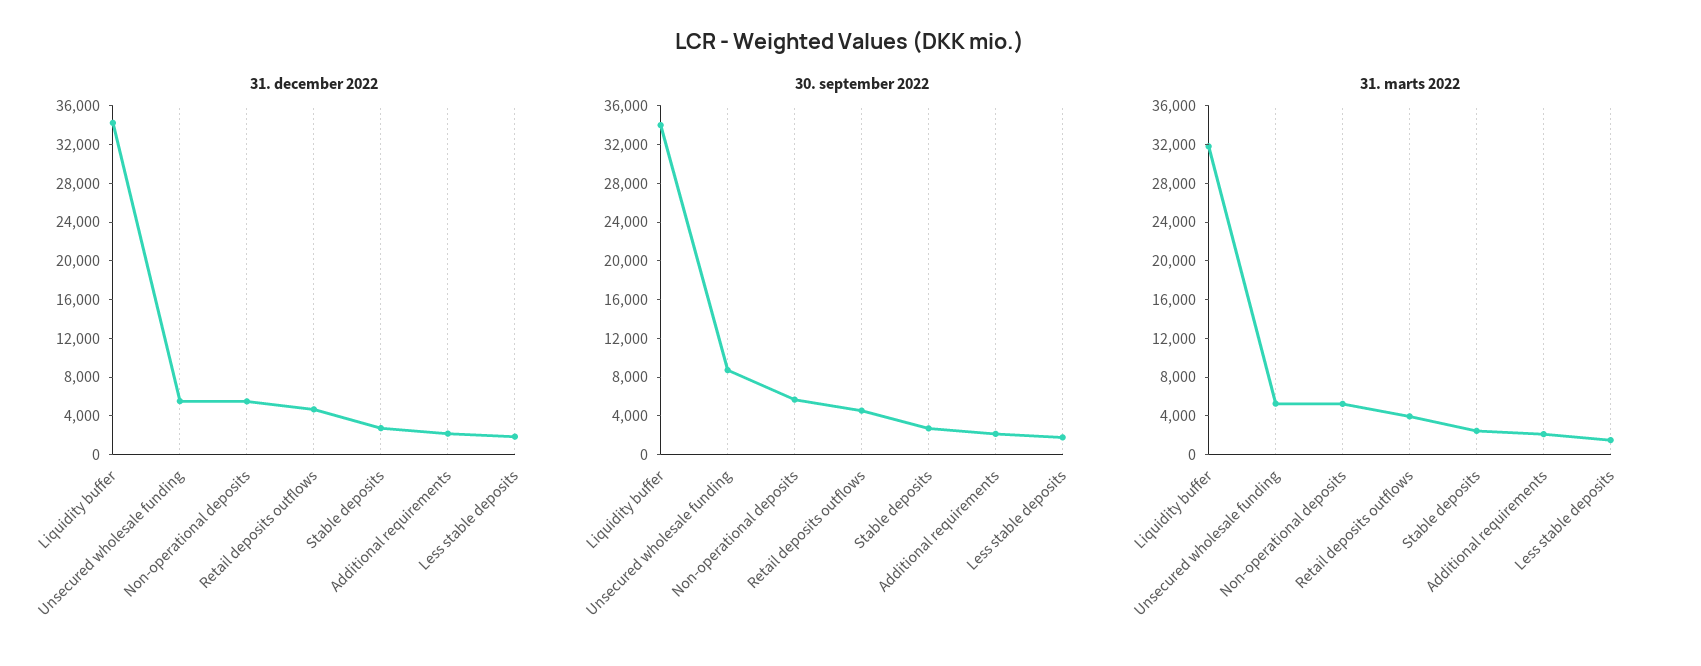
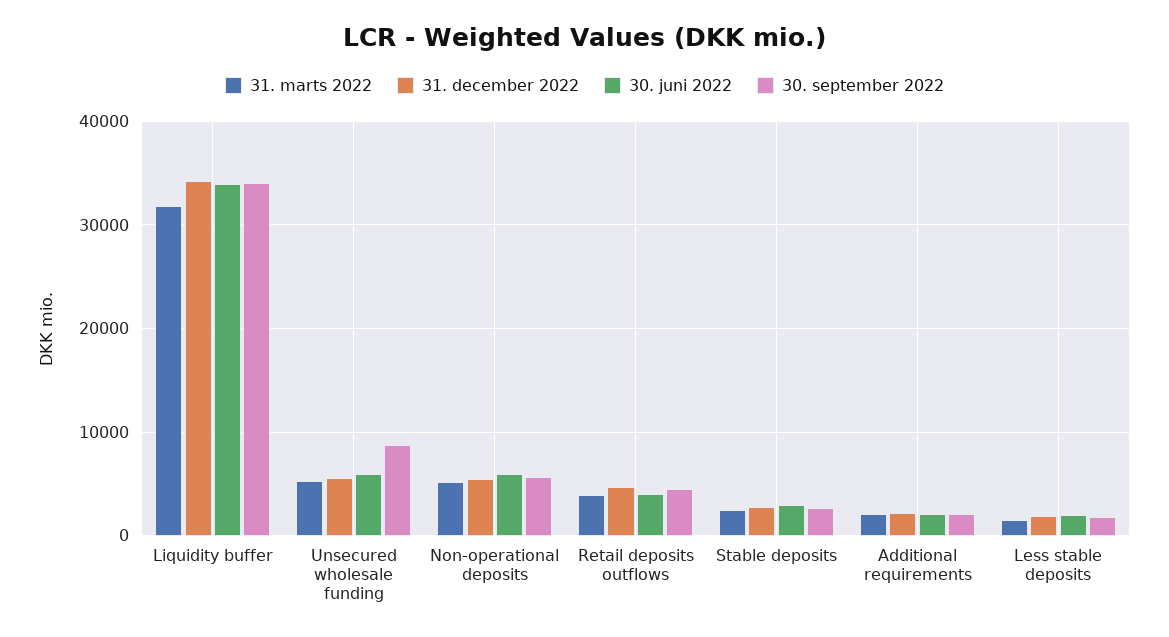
  {
    "31. december 2022": {
      "Liquidity buffer": 34000,
      "Unsecured wholesale funding": 6000,
      "Non-operational deposits": 5000,
      "Retail deposits outflows": 5000,
      "Stable deposits": 3000,
      "Additional requirements": 2000,
      "Less stable deposits": 2000
    },
    "30. september 2022": {
      "Liquidity buffer": 34000,
      "Unsecured wholesale funding": 9000,
      "Non-operational deposits": 6000,
      "Retail deposits outflows": 5000,
      "Stable deposits": 3000,
      "Additional requirements": 2000,
      "Less stable deposits": 2000
    },
    "31. marts 2022": {
      "Liquidity buffer": 32000,
      "Unsecured wholesale funding": 5000,
      "Non-operational deposits": 5000,
      "Retail deposits outflows": 4000,
      "Stable deposits": 2000,
      "Additional requirements": 2000,
      "Less stable deposits": 1000
-   }
+   },
+   "30. juni 2022": {
+     "Liquidity buffer": 34000,
+     "Unsecured wholesale funding": 6000,
+     "Non-operational deposits": 6000,
+     "Retail deposits outflows": 4000,
+     "Stable deposits": 3000,
+     "Additional requirements": 2000,
+     "Less stable deposits": 2000
+   }
  }

